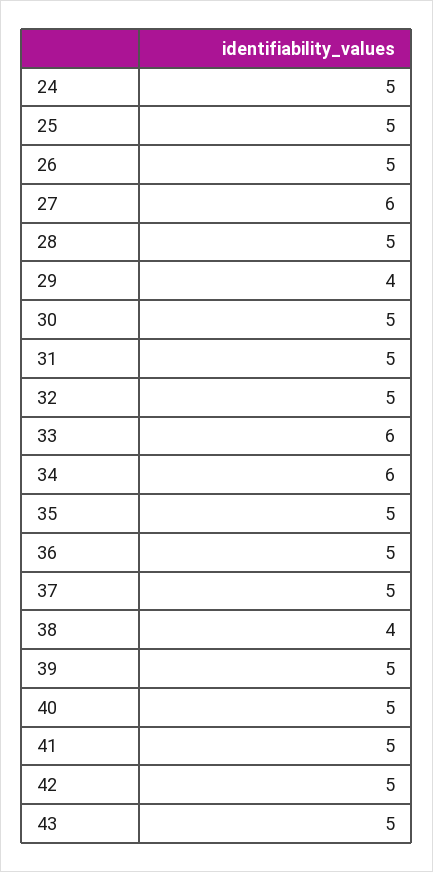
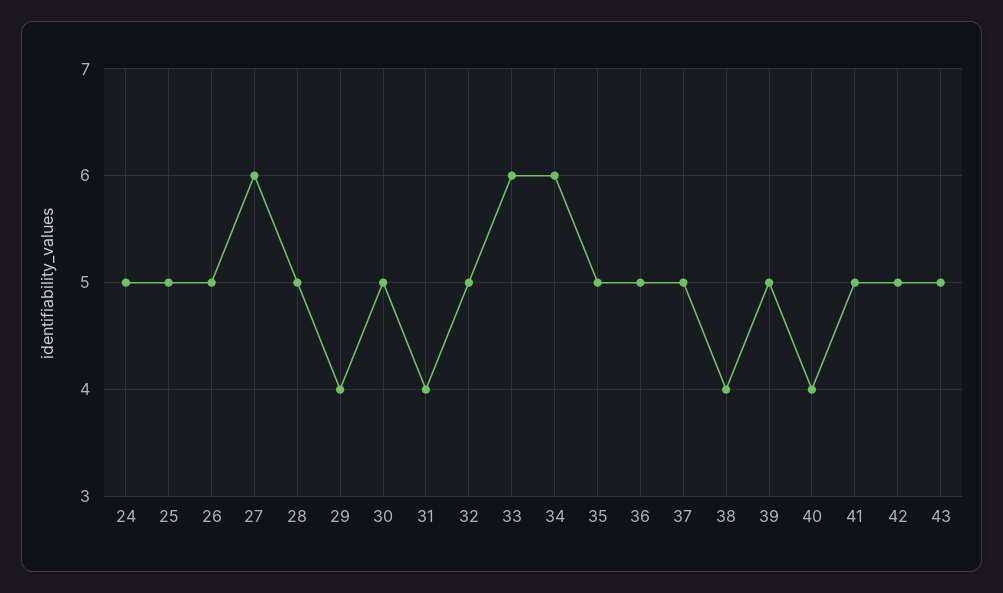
  {
    "24": 5,
    "25": 5,
    "26": 5,
    "27": 6,
    "28": 5,
    "29": 4,
    "30": 5,
-   "31": 5,
+   "31": 4,
    "32": 5,
    "33": 6,
    "34": 6,
    "35": 5,
    "36": 5,
    "37": 5,
    "38": 4,
    "39": 5,
-   "40": 5,
+   "40": 4,
    "41": 5,
    "42": 5,
    "43": 5
  }

